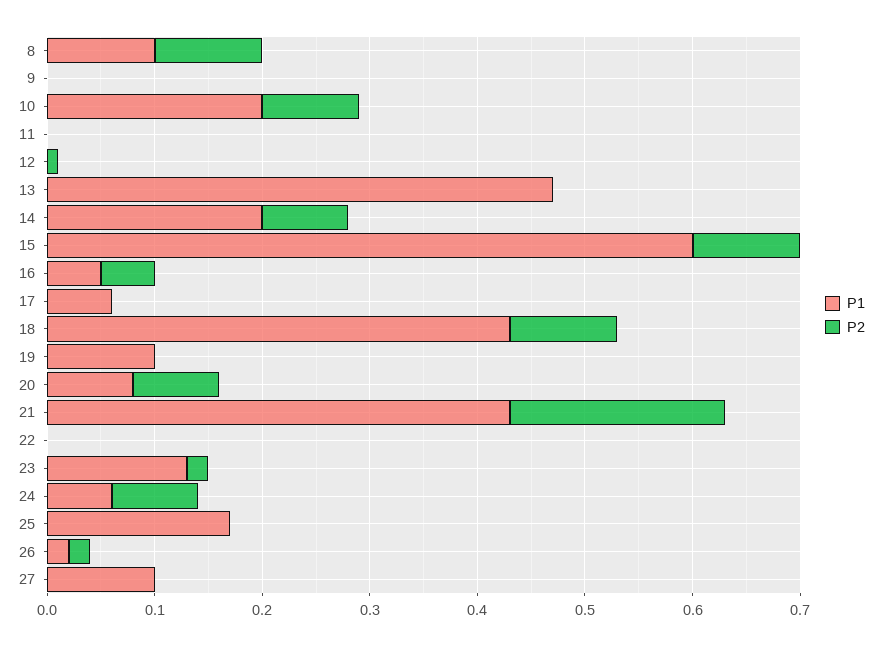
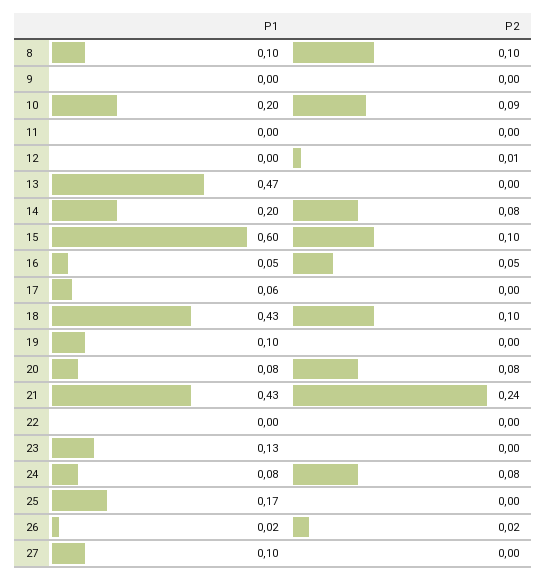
  {
    "P1": {
      "8": 0.1,
      "9": 0,
      "10": 0.2,
      "11": 0,
      "12": 0,
      "13": 0.47,
      "14": 0.2,
      "15": 0.6,
      "16": 0.05,
      "17": 0.06,
      "18": 0.43,
      "19": 0.1,
      "20": 0.08,
      "21": 0.43,
      "22": 0,
      "23": 0.13,
-     "24": 0.06,
+     "24": 0.08,
      "25": 0.17,
      "26": 0.02,
      "27": 0.1
    },
    "P2": {
      "8": 0.1,
      "9": 0,
      "10": 0.09,
      "11": 0,
      "12": 0.01,
      "13": 0,
      "14": 0.08,
      "15": 0.1,
      "16": 0.05,
      "17": 0,
      "18": 0.1,
      "19": 0,
      "20": 0.08,
-     "21": 0.2,
+     "21": 0.24,
      "22": 0,
-     "23": 0.02,
+     "23": 0,
      "24": 0.08,
      "25": 0,
      "26": 0.02,
      "27": 0
    }
  }

